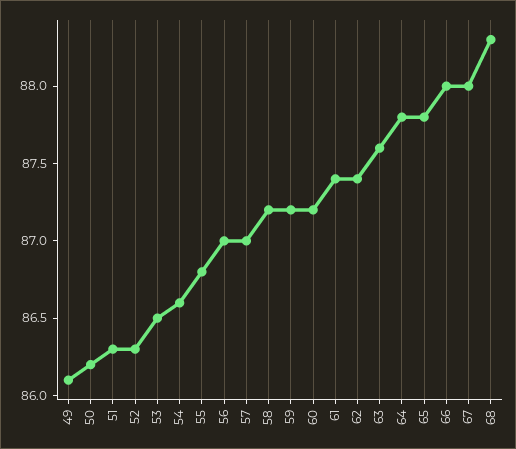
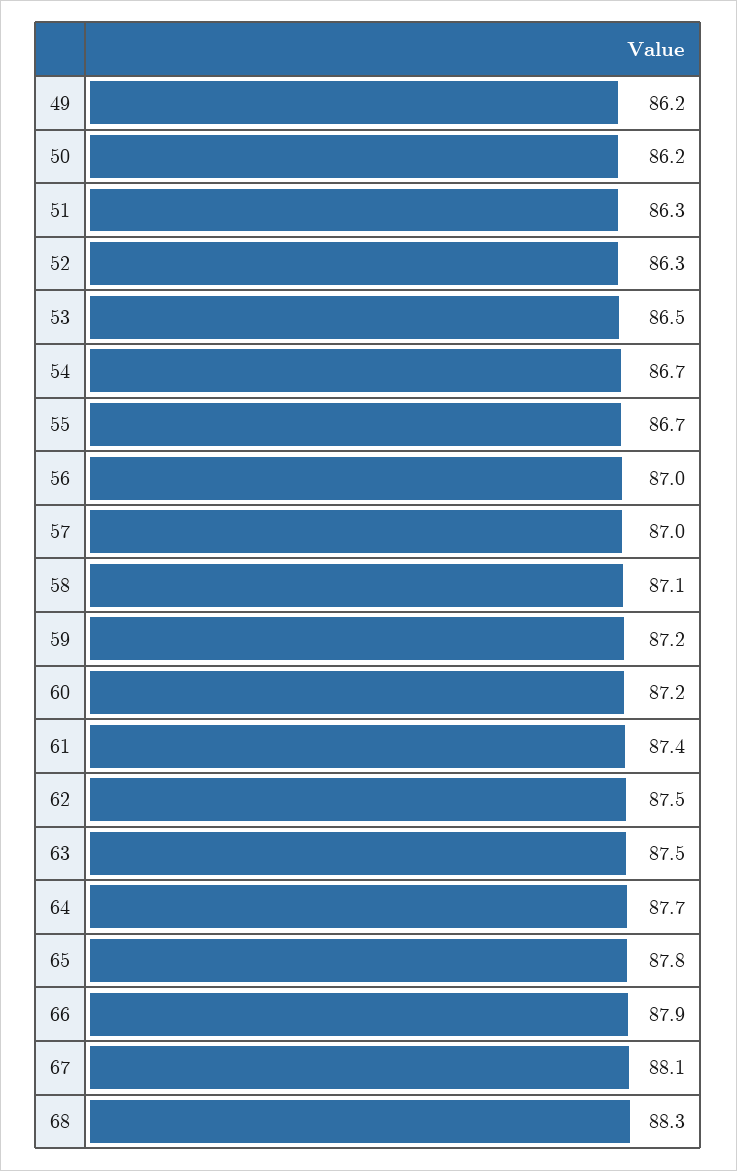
  {
-   "49": 86.1,
+   "49": 86.2,
    "50": 86.2,
    "51": 86.3,
    "52": 86.3,
    "53": 86.5,
-   "54": 86.6,
+   "54": 86.7,
-   "55": 86.8,
+   "55": 86.7,
    "56": 87,
    "57": 87,
-   "58": 87.2,
+   "58": 87.1,
    "59": 87.2,
    "60": 87.2,
    "61": 87.4,
-   "62": 87.4,
+   "62": 87.5,
-   "63": 87.6,
+   "63": 87.5,
-   "64": 87.8,
+   "64": 87.7,
    "65": 87.8,
-   "66": 88,
+   "66": 87.9,
-   "67": 88,
+   "67": 88.1,
    "68": 88.3
  }

